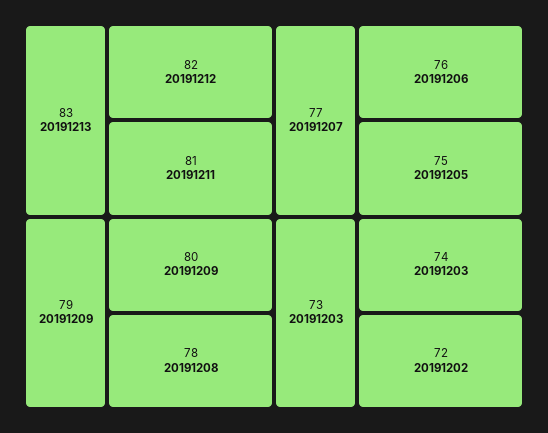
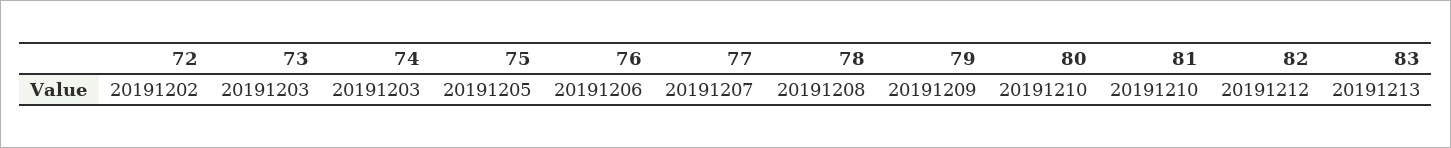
  {
    "83": 20191213,
    "82": 20191212,
-   "81": 20191211,
+   "81": 20191210,
    "79": 20191209,
-   "80": 20191209,
+   "80": 20191210,
    "78": 20191208,
    "77": 20191207,
    "76": 20191206,
    "75": 20191205,
    "73": 20191203,
    "74": 20191203,
    "72": 20191202
  }

